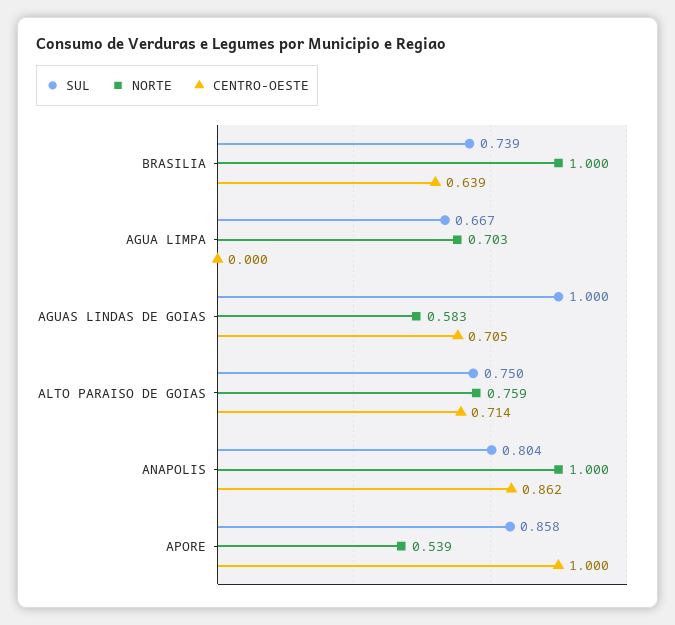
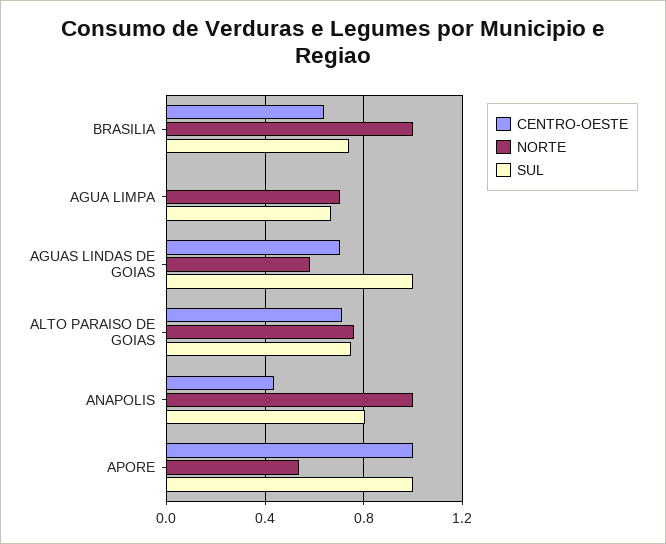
  {
    "SUL": {
      "BRASILIA": 0.739,
      "AGUA LIMPA": 0.667,
      "AGUAS LINDAS DE GOIAS": 1,
      "ALTO PARAISO DE GOIAS": 0.75,
      "ANAPOLIS": 0.804,
-     "APORE": 0.858
+     "APORE": 1
    },
    "NORTE": {
      "BRASILIA": 1,
      "AGUA LIMPA": 0.703,
      "AGUAS LINDAS DE GOIAS": 0.583,
      "ALTO PARAISO DE GOIAS": 0.759,
      "ANAPOLIS": 1,
      "APORE": 0.539
    },
    "CENTRO-OESTE": {
      "BRASILIA": 0.639,
      "AGUA LIMPA": 0,
      "AGUAS LINDAS DE GOIAS": 0.705,
      "ALTO PARAISO DE GOIAS": 0.714,
-     "ANAPOLIS": 0.862,
+     "ANAPOLIS": 0.45,
      "APORE": 1
    }
  }

